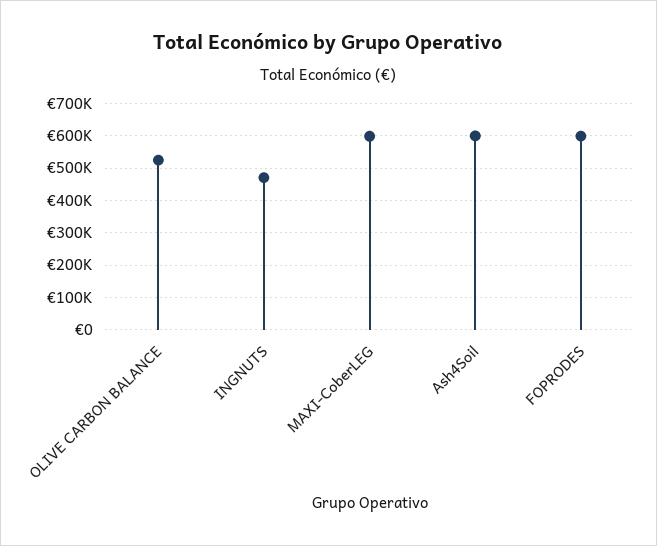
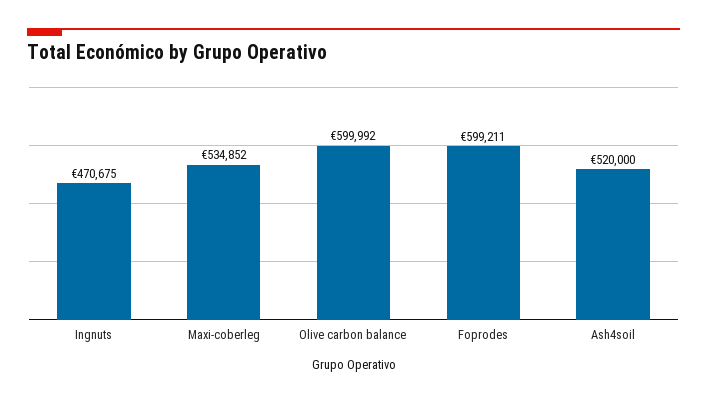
  {
-   "OLIVE CARBON BALANCE": 520000,
+   "OLIVE CARBON BALANCE": 599992,
    "INGNUTS": 470675,
-   "MAXI-CoberLEG": 600000,
+   "MAXI-CoberLEG": 534852,
-   "Ash4Soil": 600000,
+   "Ash4Soil": 520000,
    "FOPRODES": 599211
  }

